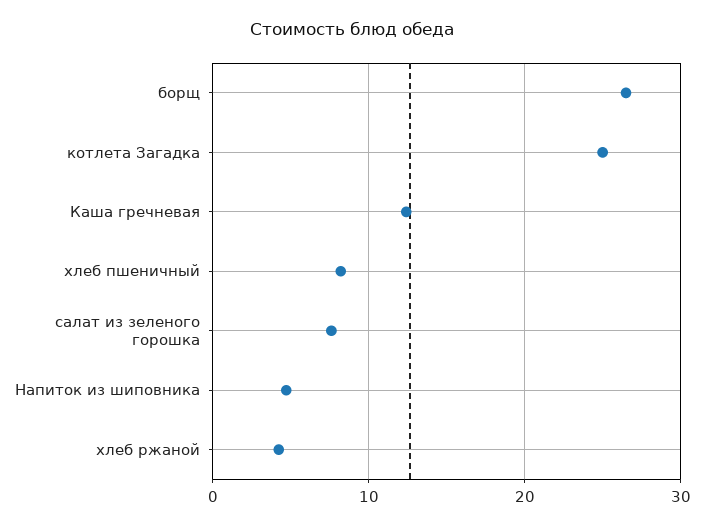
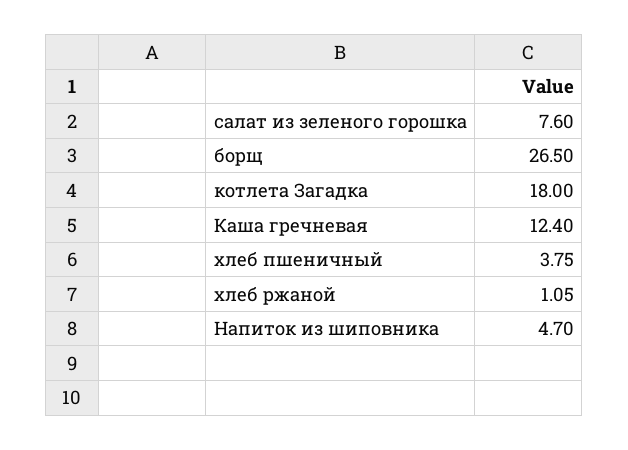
  {
    "борщ": 26.5,
-   "котлета Загадка": 25,
+   "котлета Загадка": 18,
    "Каша гречневая": 12.4,
-   "хлеб пшеничный": 8,
+   "хлеб пшеничный": 3.75,
    "салат из зеленого горошка": 7.6,
    "Напиток из шиповника": 4.7,
-   "хлеб ржаной": 4
+   "хлеб ржаной": 1.05
  }

